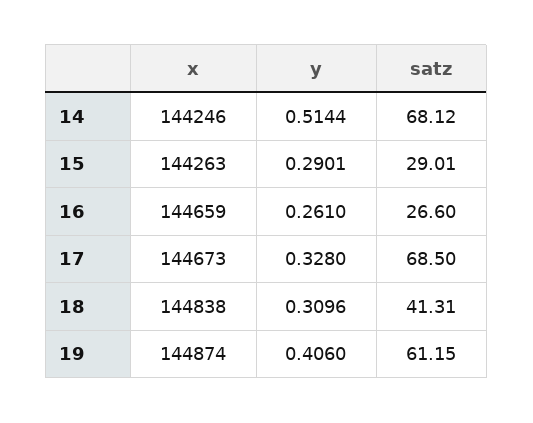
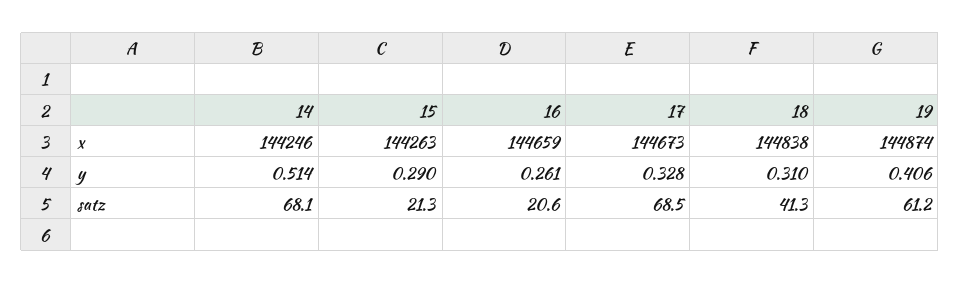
  {
    "x": {
      "14": 144246,
      "15": 144263,
      "16": 144659,
      "17": 144673,
      "18": 144838,
      "19": 144874
    },
    "y": {
      "14": 0.5144,
      "15": 0.2901,
      "16": 0.261,
      "17": 0.328,
      "18": 0.3096,
      "19": 0.406
    },
    "satz": {
      "14": 68.12,
-     "15": 29.01,
+     "15": 21.3,
-     "16": 26.6,
+     "16": 20.6,
      "17": 68.5,
      "18": 41.31,
      "19": 61.15
    }
  }

